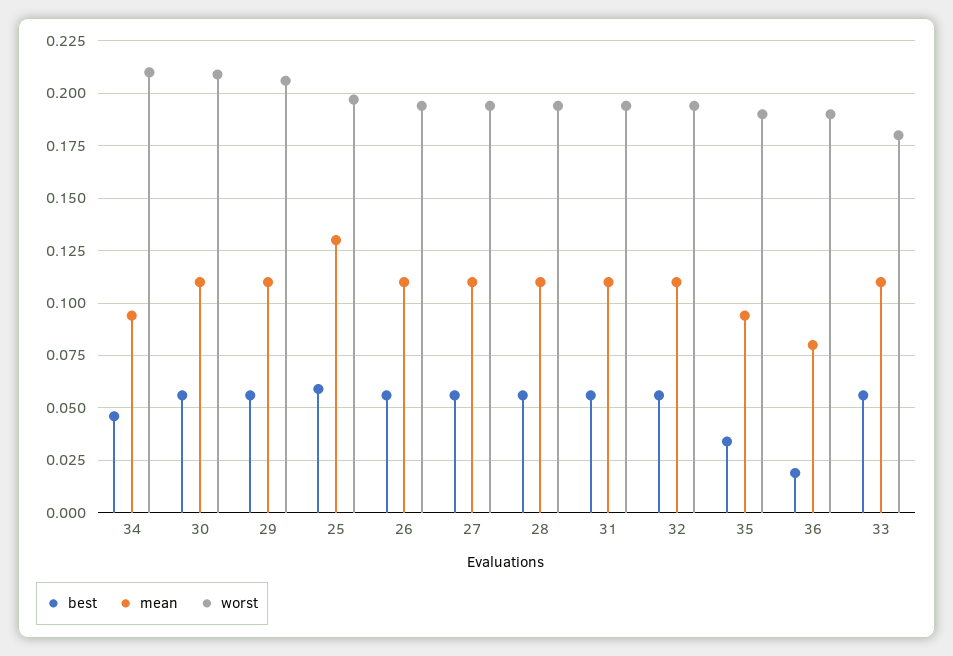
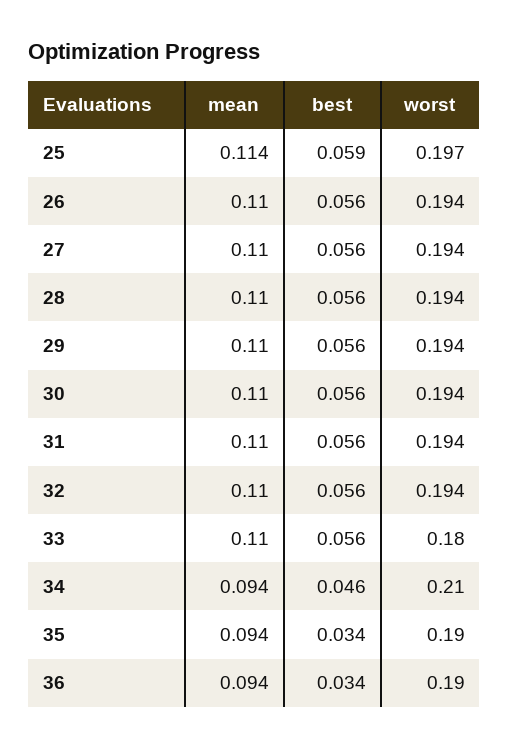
  {
    "best": {
      "34": 0.046,
      "30": 0.056,
      "29": 0.056,
      "25": 0.059,
      "26": 0.056,
      "27": 0.056,
      "28": 0.056,
      "31": 0.056,
      "32": 0.056,
      "35": 0.034,
-     "36": 0.02,
+     "36": 0.034,
      "33": 0.056
    },
    "mean": {
      "34": 0.094,
      "30": 0.11,
      "29": 0.11,
-     "25": 0.13,
+     "25": 0.114,
      "26": 0.11,
      "27": 0.11,
      "28": 0.11,
      "31": 0.11,
      "32": 0.11,
      "35": 0.094,
-     "36": 0.08,
+     "36": 0.094,
      "33": 0.11
    },
    "worst": {
      "34": 0.21,
-     "30": 0.21,
+     "30": 0.194,
-     "29": 0.205,
+     "29": 0.194,
      "25": 0.197,
      "26": 0.194,
      "27": 0.194,
      "28": 0.194,
      "31": 0.194,
      "32": 0.194,
      "35": 0.19,
      "36": 0.19,
      "33": 0.18
    }
  }

